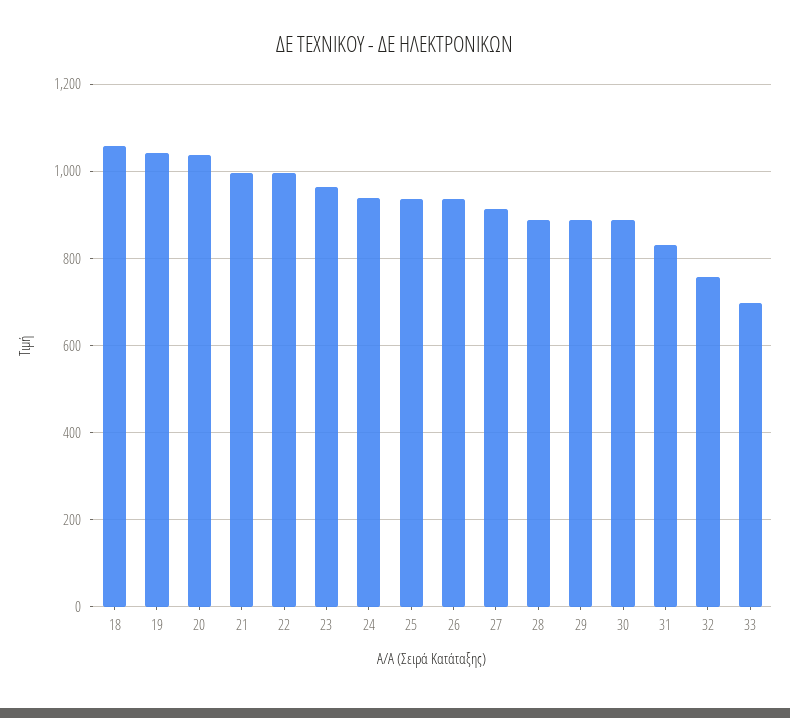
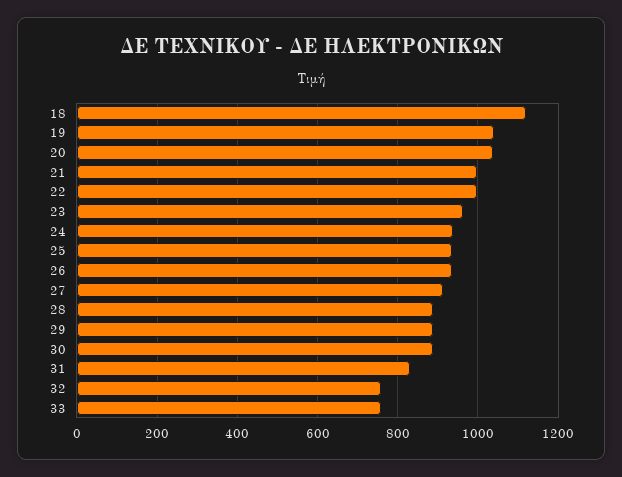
  {
-   "18": 1060,
+   "18": 1120,
    "19": 1040,
    "20": 1040,
    "21": 1000,
    "22": 1000,
    "23": 960,
    "24": 940,
    "25": 940,
    "26": 940,
    "27": 920,
    "28": 880,
    "29": 880,
    "30": 880,
    "31": 840,
    "32": 760,
-   "33": 700
+   "33": 760
  }

